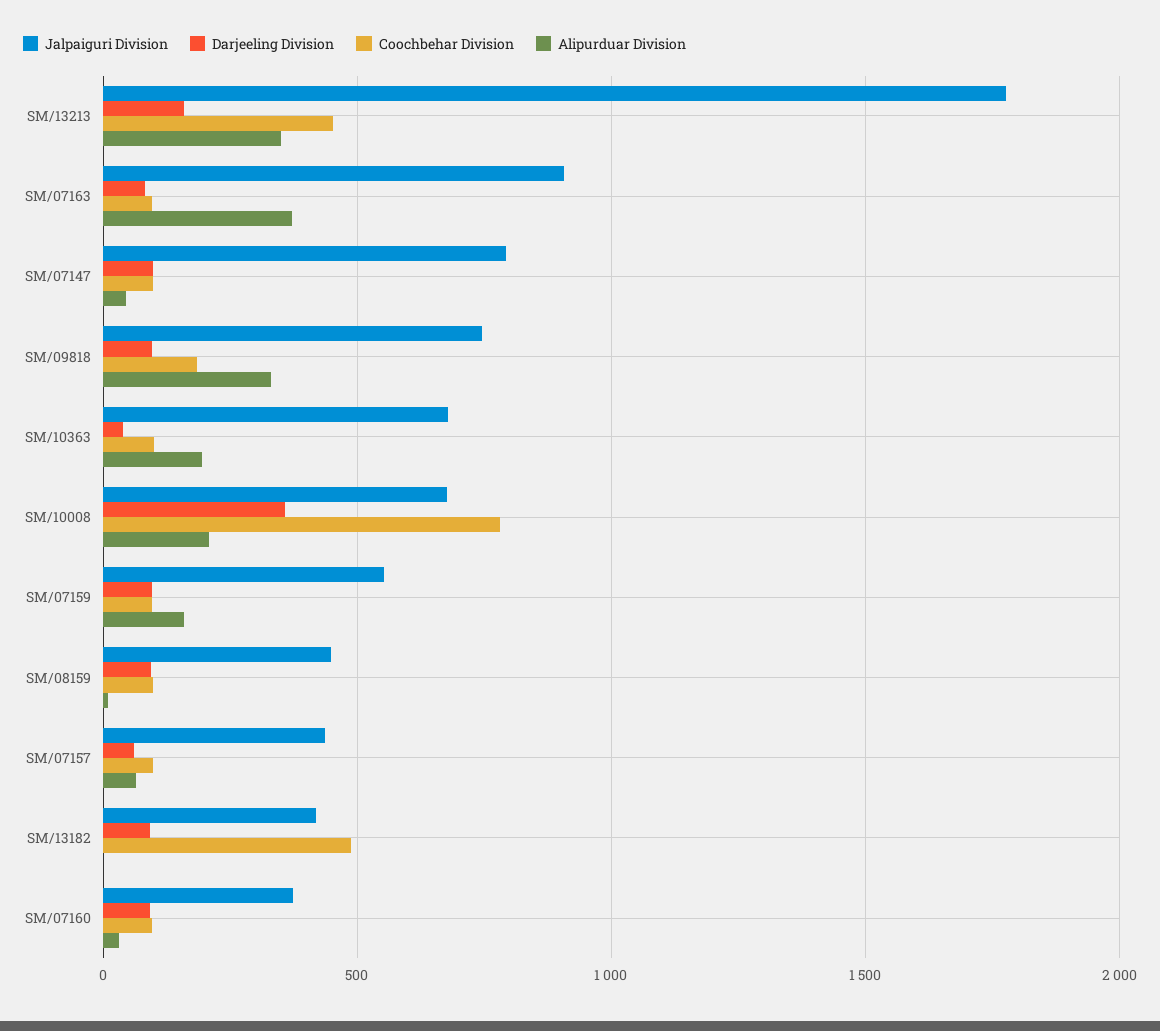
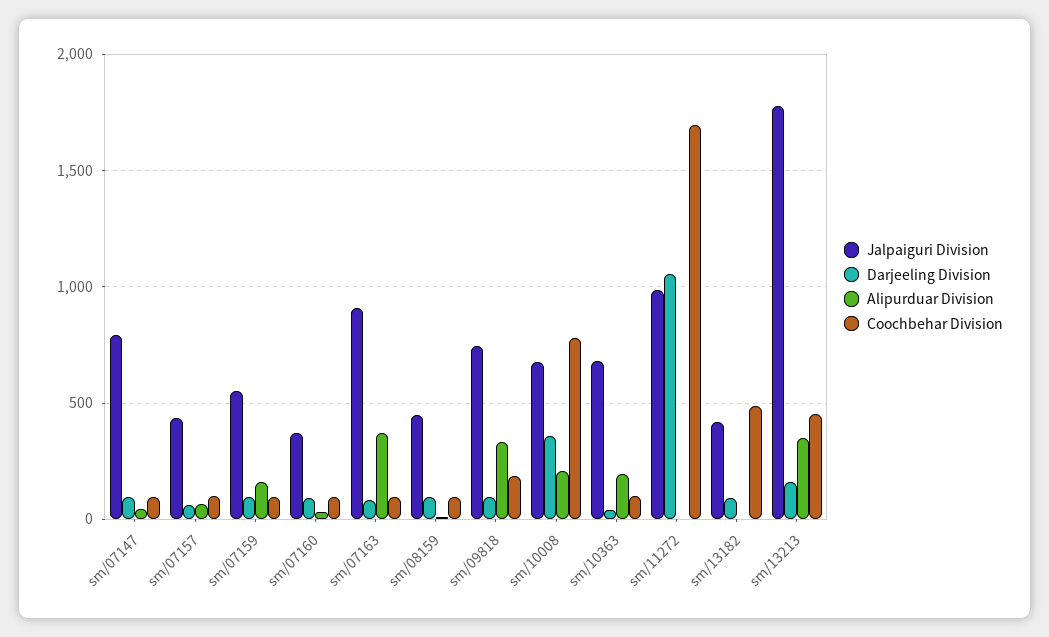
  {
    "Jalpaiguri Division": {
      "SM/13213": 1800,
      "SM/07163": 900,
      "SM/07147": 800,
      "SM/09818": 750,
      "SM/10363": 700,
      "SM/10008": 700,
      "SM/07159": 550,
      "SM/08159": 450,
      "SM/07157": 450,
      "SM/13182": 400,
-     "SM/07160": 350
+     "SM/07160": 350,
+     "sm/11272": 1000
    },
    "Darjeeling Division": {
      "SM/13213": 150,
      "SM/07163": 100,
      "SM/07147": 100,
      "SM/09818": 100,
      "SM/10363": 50,
      "SM/10008": 350,
      "SM/07159": 100,
      "SM/08159": 100,
      "SM/07157": 50,
      "SM/13182": 100,
-     "SM/07160": 100
+     "SM/07160": 100,
+     "sm/11272": 1050
    },
    "Coochbehar Division": {
      "SM/13213": 450,
      "SM/07163": 100,
      "SM/07147": 100,
      "SM/09818": 200,
      "SM/10363": 100,
      "SM/10008": 800,
      "SM/07159": 100,
      "SM/08159": 100,
      "SM/07157": 100,
      "SM/13182": 500,
-     "SM/07160": 100
+     "SM/07160": 100,
+     "sm/11272": 1700
    },
    "Alipurduar Division": {
      "SM/13213": 350,
      "SM/07163": 350,
      "SM/07147": 50,
      "SM/09818": 350,
      "SM/10363": 200,
      "SM/10008": 200,
      "SM/07159": 150,
      "SM/08159": 0,
      "SM/07157": 50,
      "SM/13182": 0,
-     "SM/07160": 50
+     "SM/07160": 50,
+     "sm/11272": 0
    }
  }

